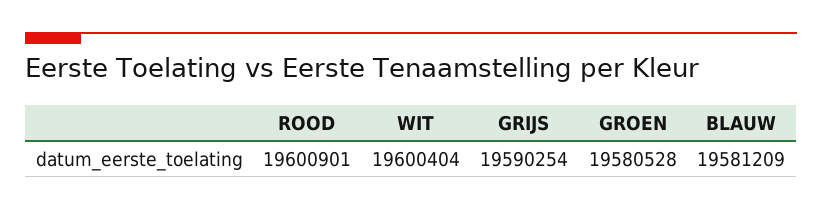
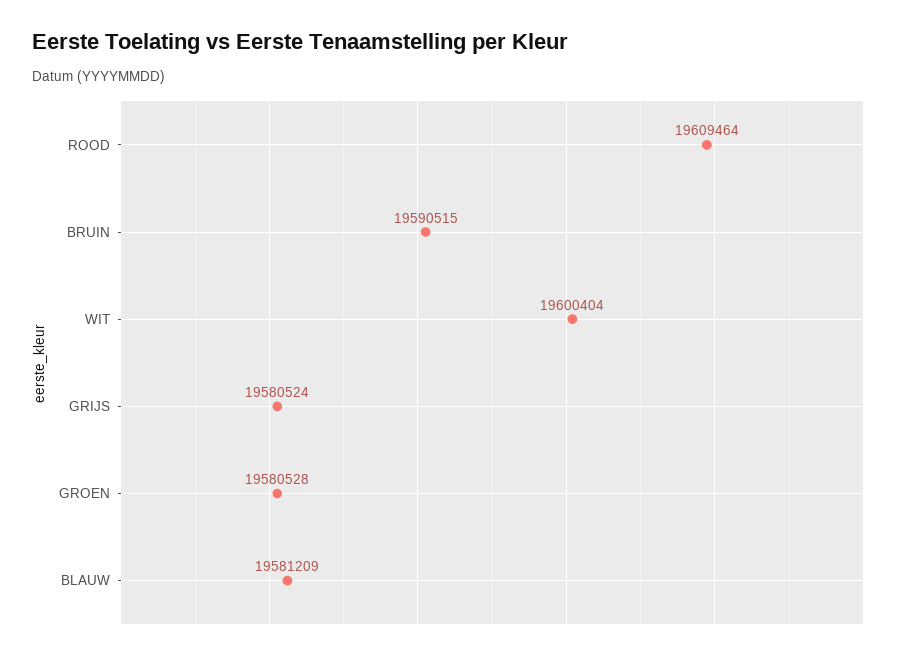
  {
-   "ROOD": 19600901,
+   "ROOD": 19609464,
    "WIT": 19600404,
-   "GRIJS": 19590254,
+   "GRIJS": 19580524,
    "GROEN": 19580528,
-   "BLAUW": 19581209
+   "BLAUW": 19581209,
+   "BRUIN": 19590515
  }

